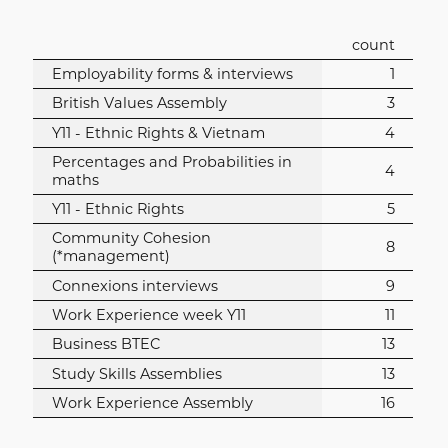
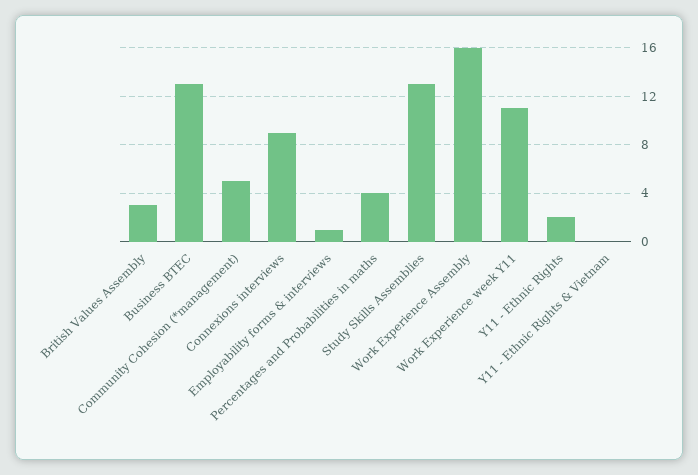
  {
    "Employability forms & interviews": 1,
    "British Values Assembly": 3,
-   "Y11 - Ethnic Rights & Vietnam": 4,
+   "Y11 - Ethnic Rights & Vietnam": 0,
    "Percentages and Probabilities in maths": 4,
-   "Y11 - Ethnic Rights": 5,
+   "Y11 - Ethnic Rights": 2,
-   "Community Cohesion (*management)": 8,
+   "Community Cohesion (*management)": 5,
    "Connexions interviews": 9,
    "Work Experience week Y11": 11,
    "Business BTEC": 13,
    "Study Skills Assemblies": 13,
    "Work Experience Assembly": 16
  }

